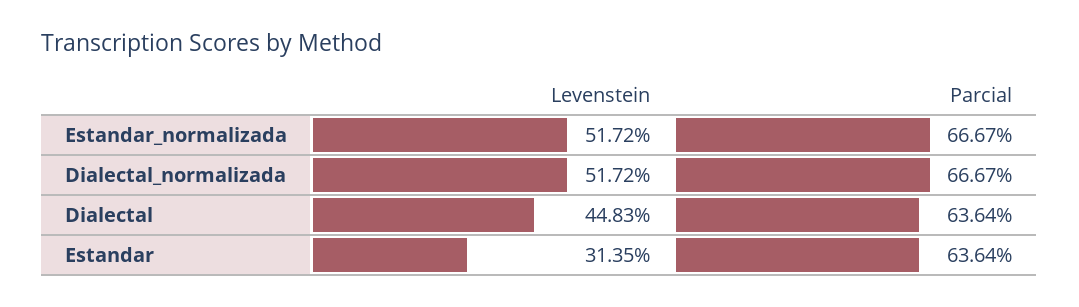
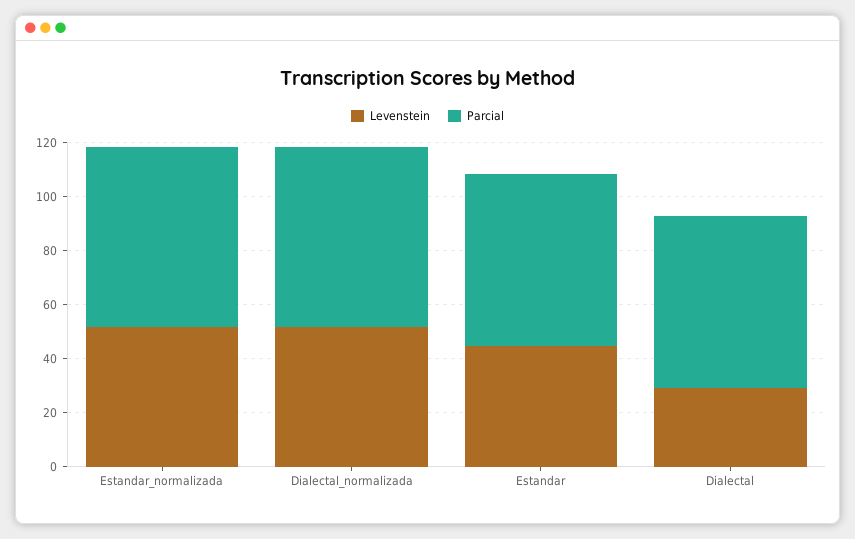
  {
    "Levenstein": {
      "Estandar_normalizada": 51.72,
      "Dialectal_normalizada": 51.72,
-     "Dialectal": 44.83,
+     "Dialectal": 30,
-     "Estandar": 31.35
+     "Estandar": 45
    },
    "Parcial": {
      "Estandar_normalizada": 66.67,
      "Dialectal_normalizada": 66.67,
      "Dialectal": 63.64,
      "Estandar": 63.64
    }
  }

